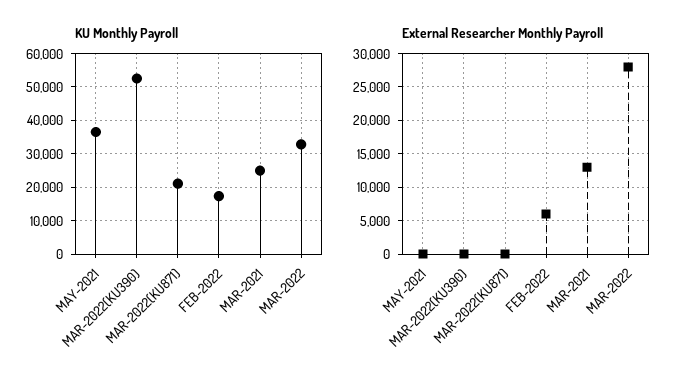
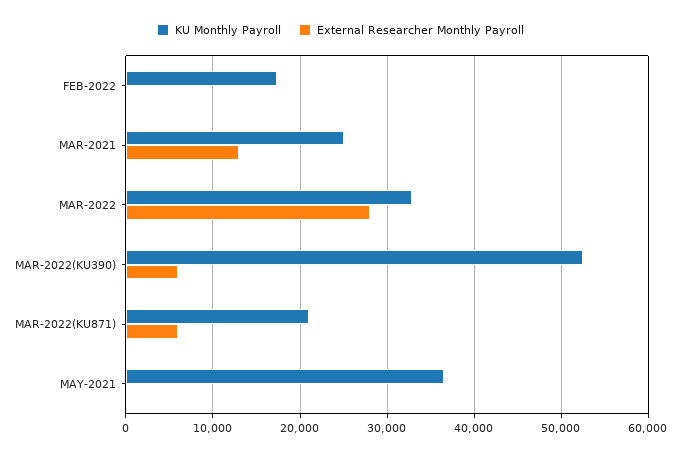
  {
    "KU Monthly Payroll": {
      "MAY-2021": 37000,
      "MAR-2022(KU390)": 53000,
      "MAR-2022(KU871)": 21000,
      "FEB-2022": 17000,
      "MAR-2021": 25000,
      "MAR-2022": 33000
    },
    "External Researcher Monthly Payroll": {
      "MAY-2021": 0,
-     "MAR-2022(KU390)": 0,
+     "MAR-2022(KU390)": 6000,
-     "MAR-2022(KU871)": 0,
+     "MAR-2022(KU871)": 6000,
-     "FEB-2022": 6000,
+     "FEB-2022": 0,
      "MAR-2021": 13000,
      "MAR-2022": 28000
    }
  }

